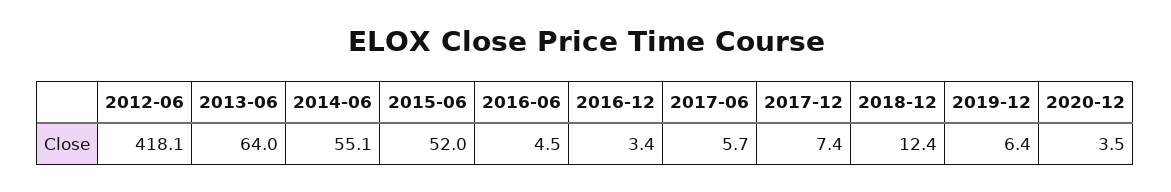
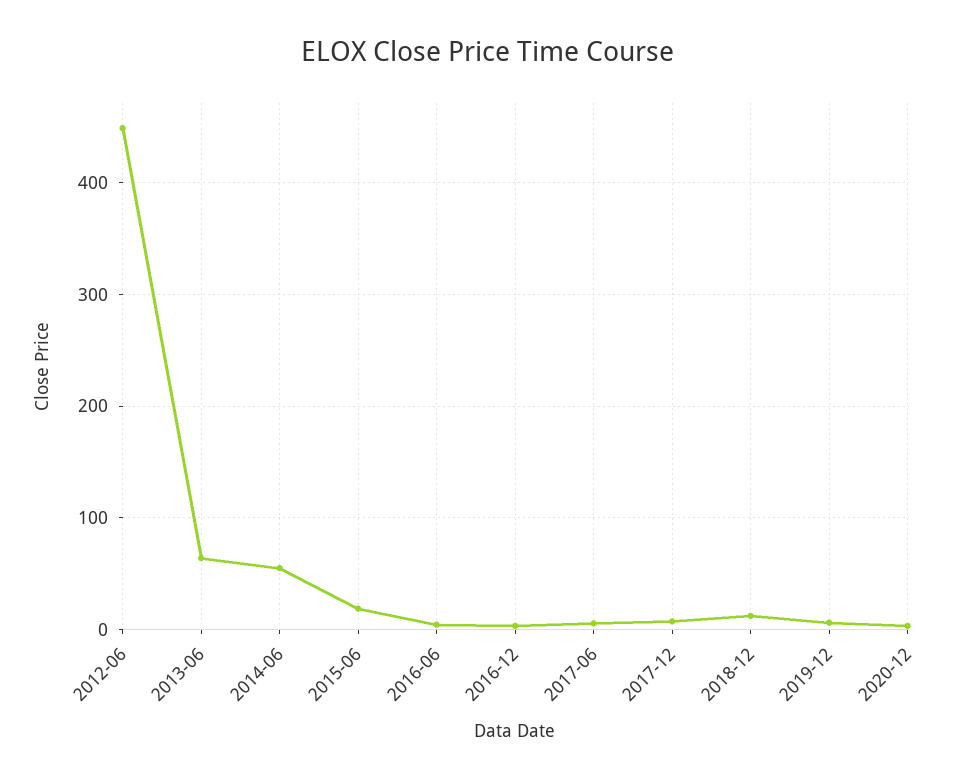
  {
-   "2012-06": 418.1,
+   "2012-06": 450,
    "2013-06": 64,
    "2014-06": 55.1,
-   "2015-06": 52,
+   "2015-06": 20,
    "2016-06": 4.5,
    "2016-12": 3.4,
    "2017-06": 5.7,
    "2017-12": 7.4,
    "2018-12": 12.4,
    "2019-12": 6.4,
    "2020-12": 3.5
  }

